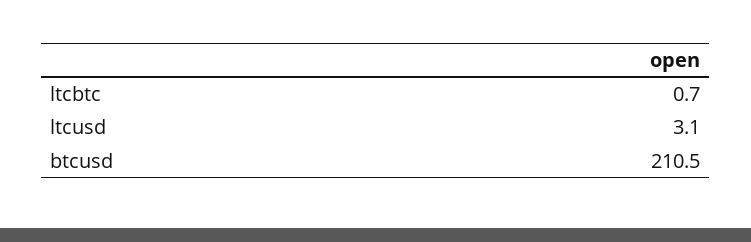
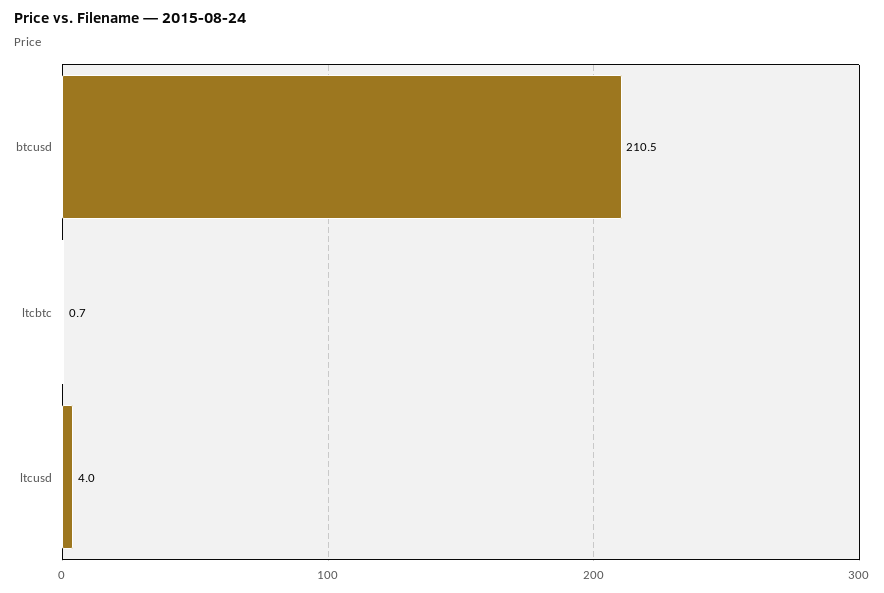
  {
    "ltcbtc": 0.7,
-   "ltcusd": 3.1,
+   "ltcusd": 4,
    "btcusd": 210.5
  }

